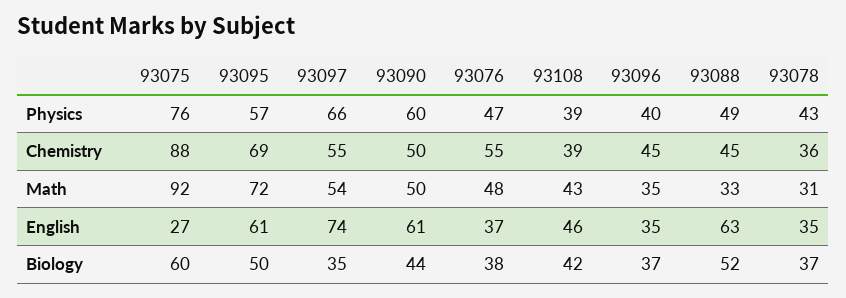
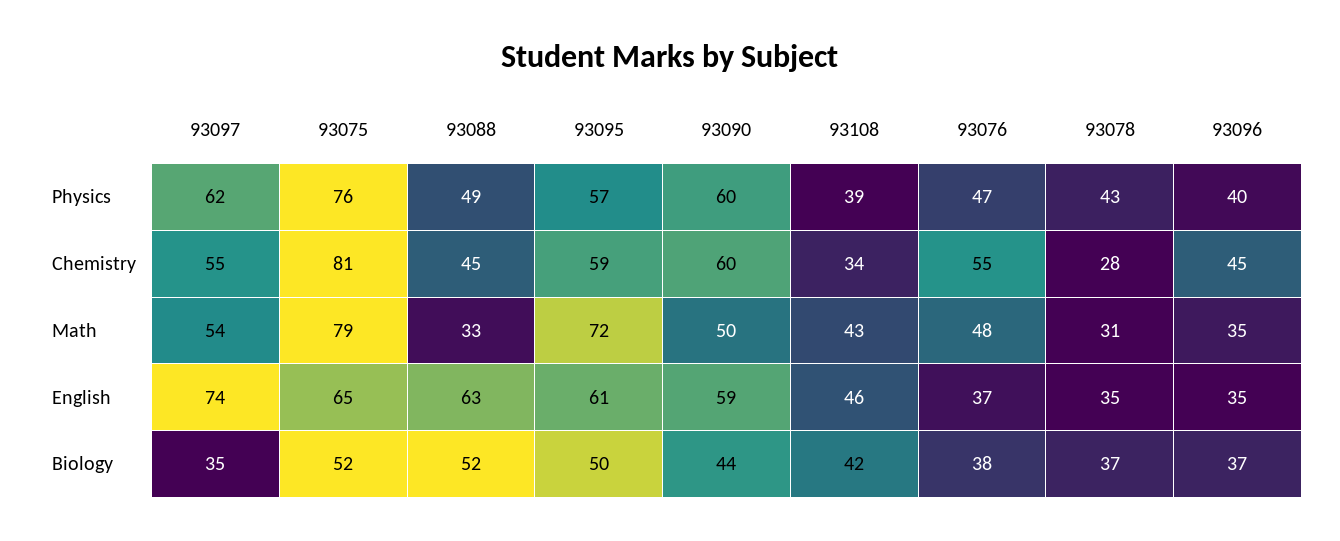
  {
    "93075": {
      "Physics": 76,
-     "Chemistry": 88,
+     "Chemistry": 81,
-     "Math": 92,
+     "Math": 79,
-     "English": 27,
+     "English": 65,
-     "Biology": 60
+     "Biology": 52
    },
    "93095": {
      "Physics": 57,
-     "Chemistry": 69,
+     "Chemistry": 59,
      "Math": 72,
      "English": 61,
      "Biology": 50
    },
    "93097": {
-     "Physics": 66,
+     "Physics": 62,
      "Chemistry": 55,
      "Math": 54,
      "English": 74,
      "Biology": 35
    },
    "93090": {
      "Physics": 60,
-     "Chemistry": 50,
+     "Chemistry": 60,
      "Math": 50,
-     "English": 61,
+     "English": 59,
      "Biology": 44
    },
    "93076": {
      "Physics": 47,
      "Chemistry": 55,
      "Math": 48,
      "English": 37,
      "Biology": 38
    },
    "93108": {
      "Physics": 39,
-     "Chemistry": 39,
+     "Chemistry": 34,
      "Math": 43,
      "English": 46,
      "Biology": 42
    },
    "93096": {
      "Physics": 40,
      "Chemistry": 45,
      "Math": 35,
      "English": 35,
      "Biology": 37
    },
    "93088": {
      "Physics": 49,
      "Chemistry": 45,
      "Math": 33,
      "English": 63,
      "Biology": 52
    },
    "93078": {
      "Physics": 43,
-     "Chemistry": 36,
+     "Chemistry": 28,
      "Math": 31,
      "English": 35,
      "Biology": 37
    }
  }

